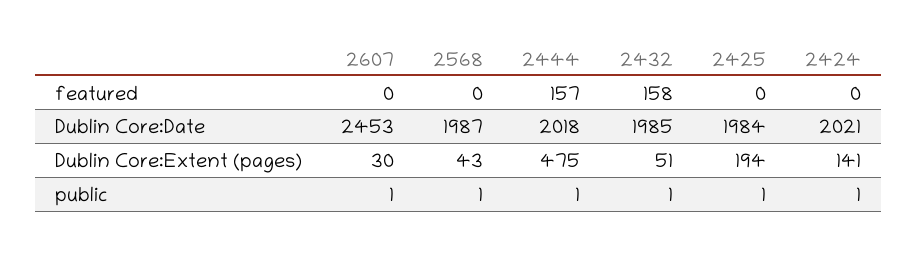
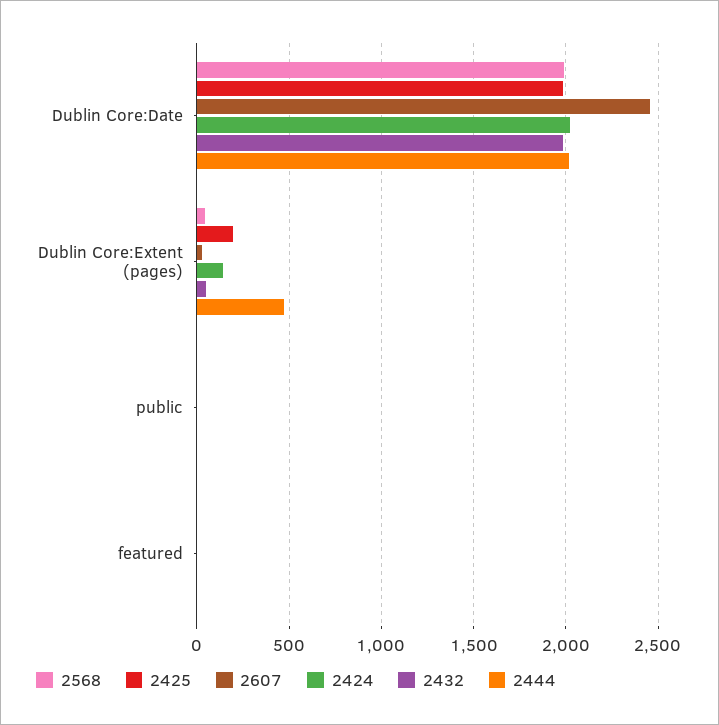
  {
    "2607": {
      "featured": 0,
      "Dublin Core:Date": 2453,
      "Dublin Core:Extent (pages)": 30,
      "public": 1
    },
    "2568": {
      "featured": 0,
      "Dublin Core:Date": 1987,
      "Dublin Core:Extent (pages)": 43,
      "public": 1
    },
    "2444": {
-     "featured": 157,
+     "featured": 0,
      "Dublin Core:Date": 2018,
      "Dublin Core:Extent (pages)": 475,
      "public": 1
    },
    "2432": {
-     "featured": 158,
+     "featured": 0,
      "Dublin Core:Date": 1985,
      "Dublin Core:Extent (pages)": 51,
      "public": 1
    },
    "2425": {
      "featured": 0,
      "Dublin Core:Date": 1984,
      "Dublin Core:Extent (pages)": 194,
      "public": 1
    },
    "2424": {
      "featured": 0,
      "Dublin Core:Date": 2021,
      "Dublin Core:Extent (pages)": 141,
      "public": 1
    }
  }

